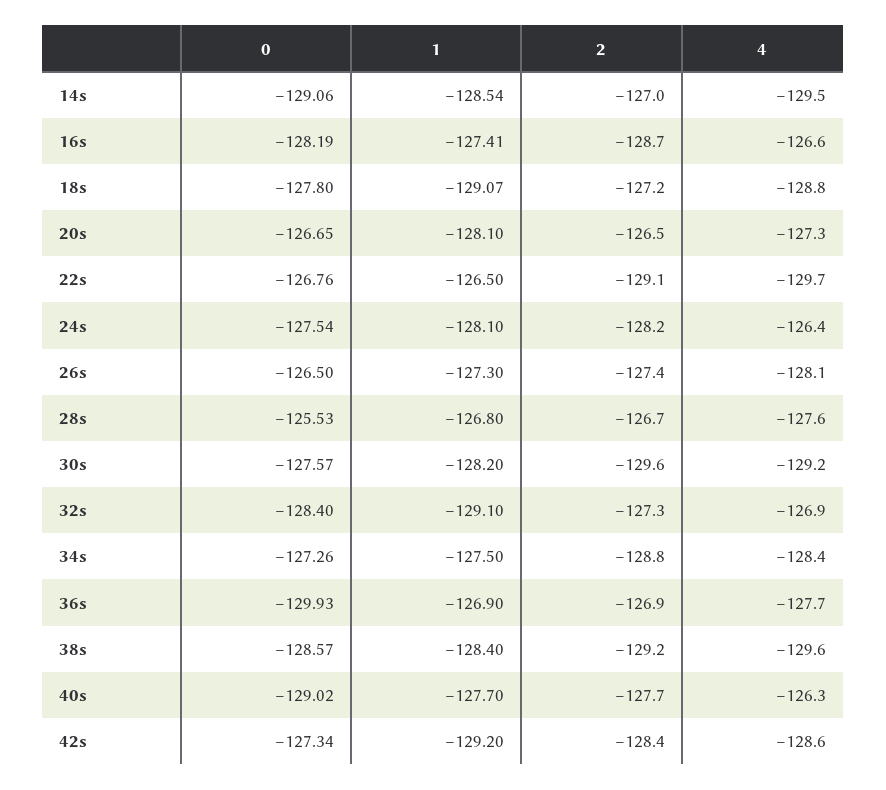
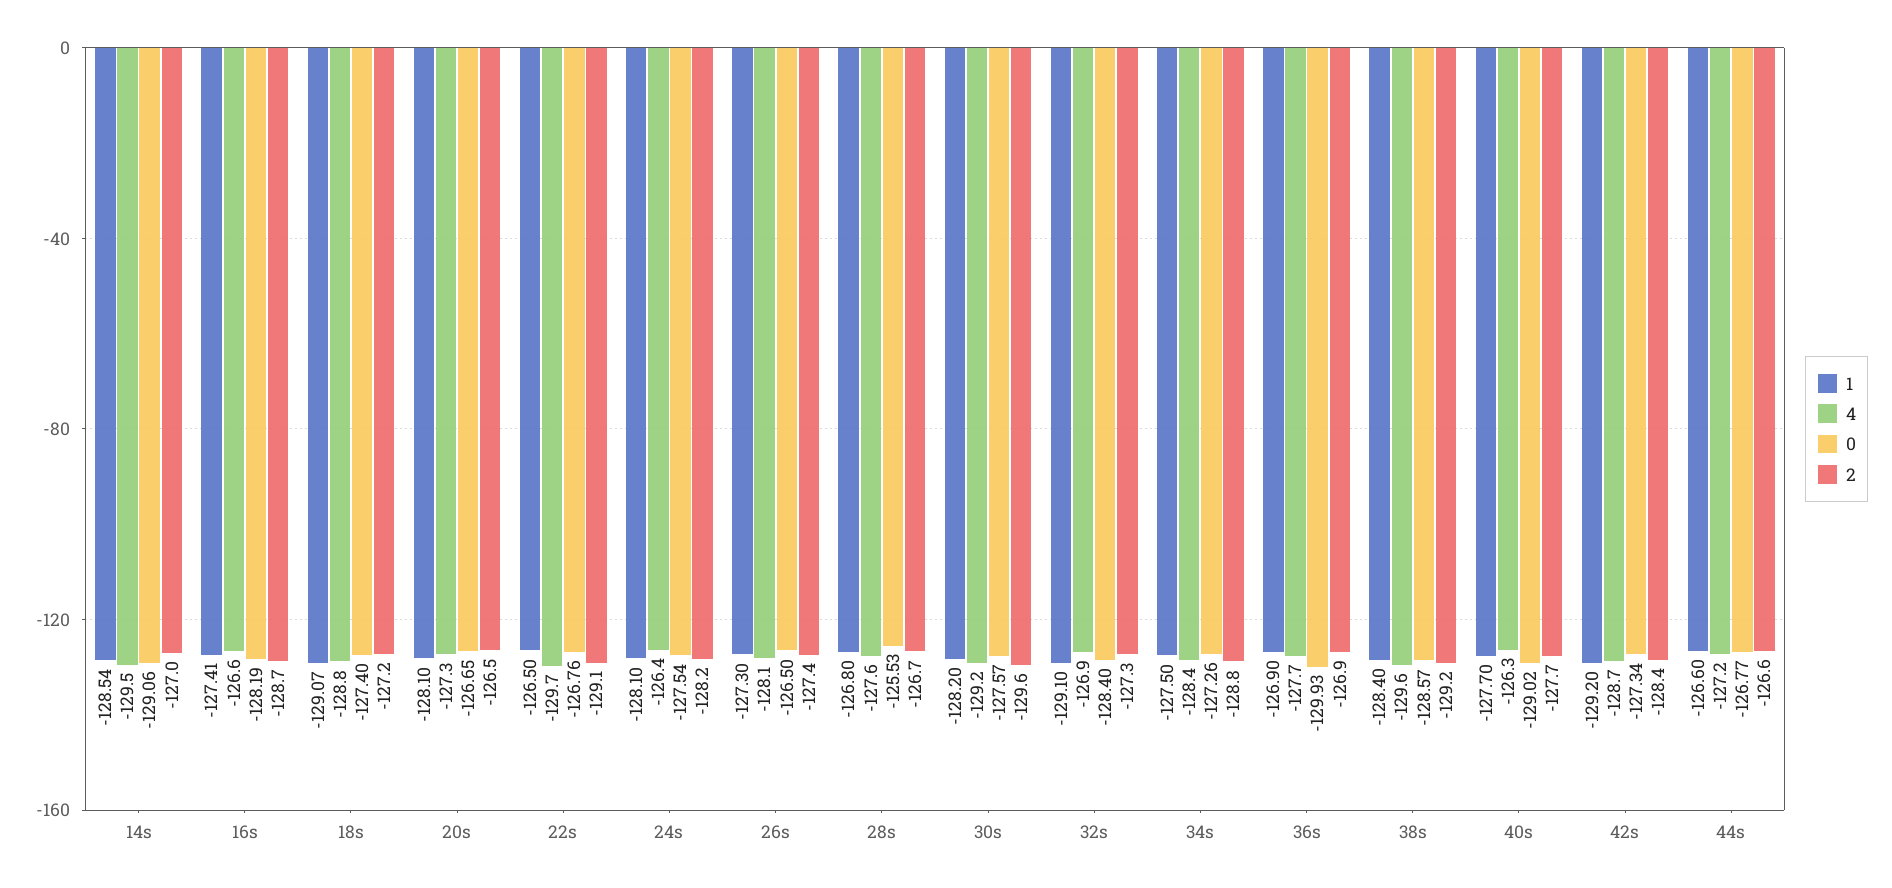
  {
    "0": {
      "14s": -129.06,
      "16s": -128.19,
-     "18s": -127.8,
+     "18s": -127.4,
      "20s": -126.65,
      "22s": -126.76,
      "24s": -127.54,
      "26s": -126.5,
      "28s": -125.53,
      "30s": -127.57,
      "32s": -128.4,
      "34s": -127.26,
      "36s": -129.93,
      "38s": -128.57,
      "40s": -129.02,
-     "42s": -127.34
+     "42s": -127.34,
+     "44s": -126.77
    },
    "1": {
      "14s": -128.54,
      "16s": -127.41,
      "18s": -129.07,
      "20s": -128.1,
      "22s": -126.5,
      "24s": -128.1,
      "26s": -127.3,
      "28s": -126.8,
      "30s": -128.2,
      "32s": -129.1,
      "34s": -127.5,
      "36s": -126.9,
      "38s": -128.4,
      "40s": -127.7,
-     "42s": -129.2
+     "42s": -129.2,
+     "44s": -126.6
    },
    "2": {
      "14s": -127,
      "16s": -128.7,
      "18s": -127.2,
      "20s": -126.5,
      "22s": -129.1,
      "24s": -128.2,
      "26s": -127.4,
      "28s": -126.7,
      "30s": -129.6,
      "32s": -127.3,
      "34s": -128.8,
      "36s": -126.9,
      "38s": -129.2,
      "40s": -127.7,
-     "42s": -128.4
+     "42s": -128.4,
+     "44s": -126.6
    },
    "4": {
      "14s": -129.5,
      "16s": -126.6,
      "18s": -128.8,
      "20s": -127.3,
      "22s": -129.7,
      "24s": -126.4,
      "26s": -128.1,
      "28s": -127.6,
      "30s": -129.2,
      "32s": -126.9,
      "34s": -128.4,
      "36s": -127.7,
      "38s": -129.6,
      "40s": -126.3,
-     "42s": -128.6
+     "42s": -128.7,
+     "44s": -127.2
    }
  }

